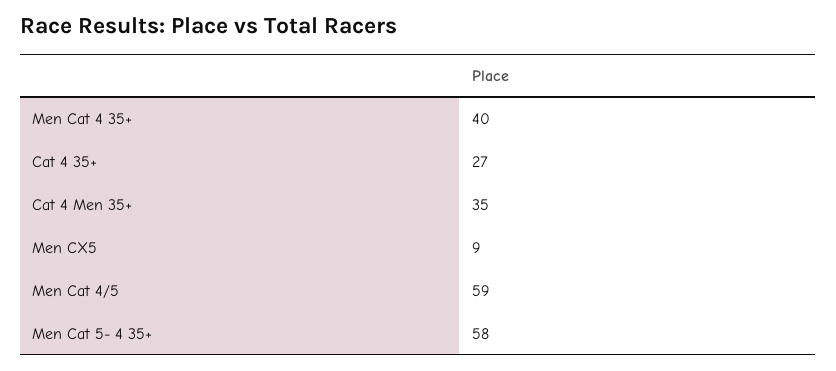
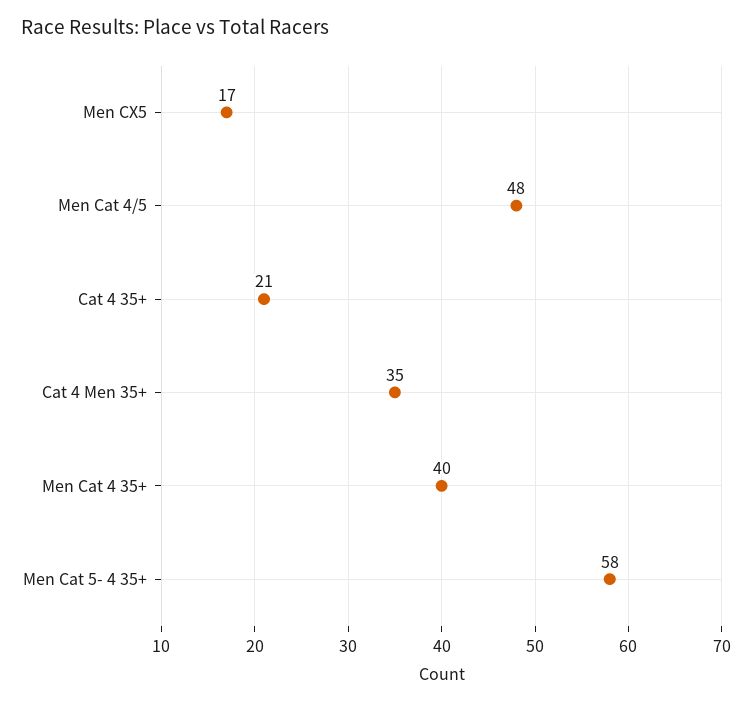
  {
    "Men Cat 4 35+": 40,
-   "Cat 4 35+": 27,
+   "Cat 4 35+": 21,
    "Cat 4 Men 35+": 35,
-   "Men CX5": 9,
+   "Men CX5": 17,
-   "Men Cat 4/5": 59,
+   "Men Cat 4/5": 48,
    "Men Cat 5- 4 35+": 58
  }

